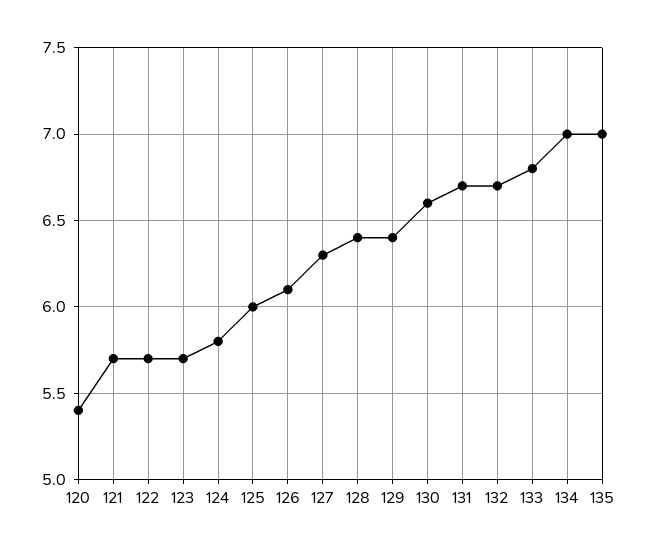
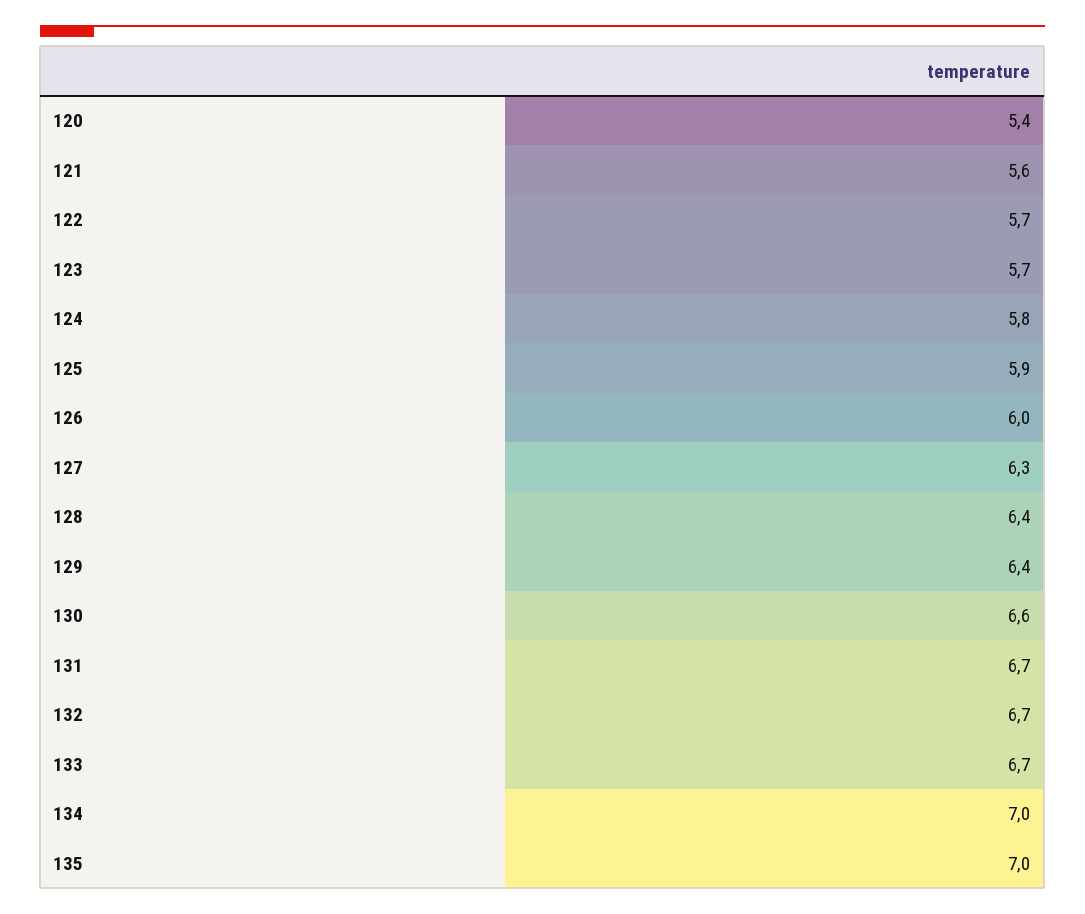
  {
    "120": 5.4,
-   "121": 5.7,
+   "121": 5.6,
    "122": 5.7,
    "123": 5.7,
    "124": 5.8,
-   "125": 6,
+   "125": 5.9,
-   "126": 6.1,
+   "126": 6,
    "127": 6.3,
    "128": 6.4,
    "129": 6.4,
    "130": 6.6,
    "131": 6.7,
    "132": 6.7,
-   "133": 6.8,
+   "133": 6.7,
    "134": 7,
    "135": 7
  }

